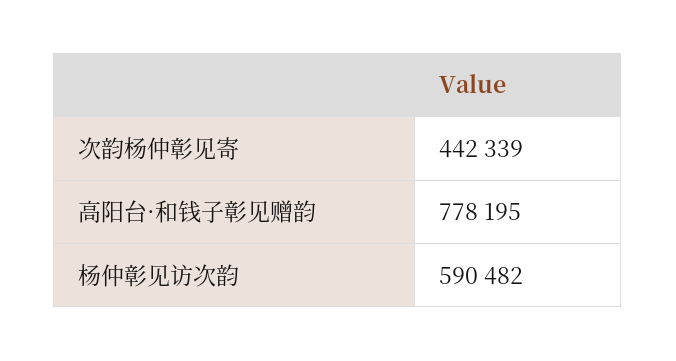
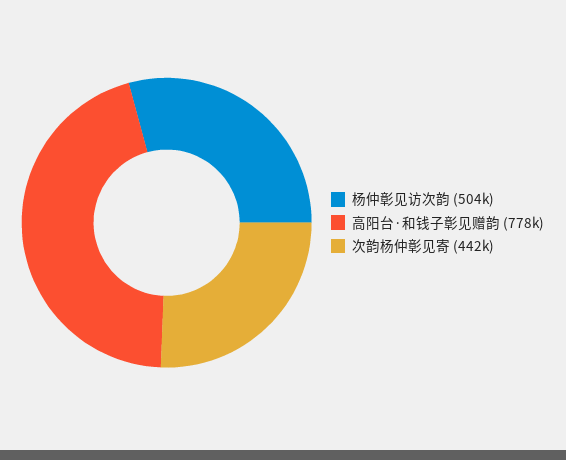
  {
    "次韵杨仲彰见寄": 442339,
    "高阳台·和钱子彰见赠韵": 778195,
-   "杨仲彰见访次韵": 590482
+   "杨仲彰见访次韵": 504000
  }

